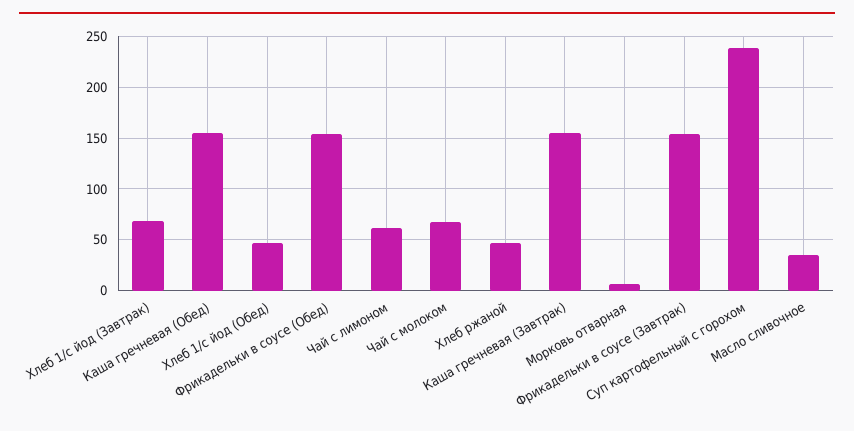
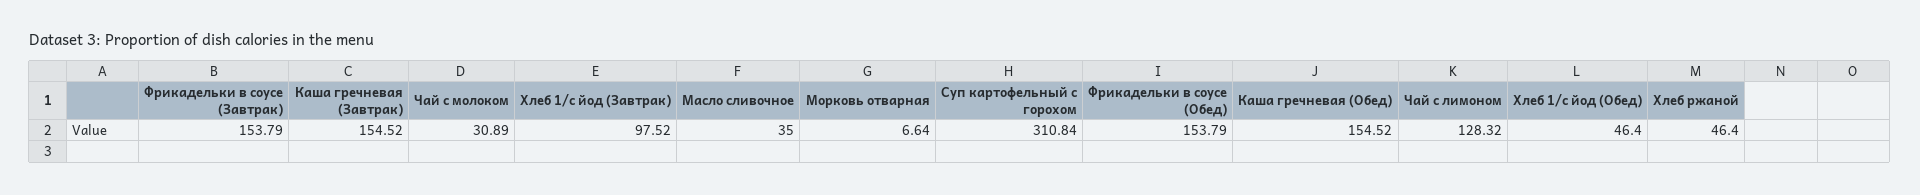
  {
-   "Хлеб 1/с йод (Завтрак)": 70,
+   "Хлеб 1/с йод (Завтрак)": 97.52,
    "Каша гречневая (Обед)": 154.52,
    "Хлеб 1/с йод (Обед)": 46.4,
    "Фрикадельки в соусе (Обед)": 153.79,
-   "Чай с лимоном": 60,
+   "Чай с лимоном": 128.32,
-   "Чай с молоком": 70,
+   "Чай с молоком": 30.89,
    "Хлеб ржаной": 46.4,
    "Каша гречневая (Завтрак)": 154.52,
    "Морковь отварная": 6.64,
    "Фрикадельки в соусе (Завтрак)": 153.79,
-   "Суп картофельный с горохом": 240,
+   "Суп картофельный с горохом": 310.84,
    "Масло сливочное": 35
  }

